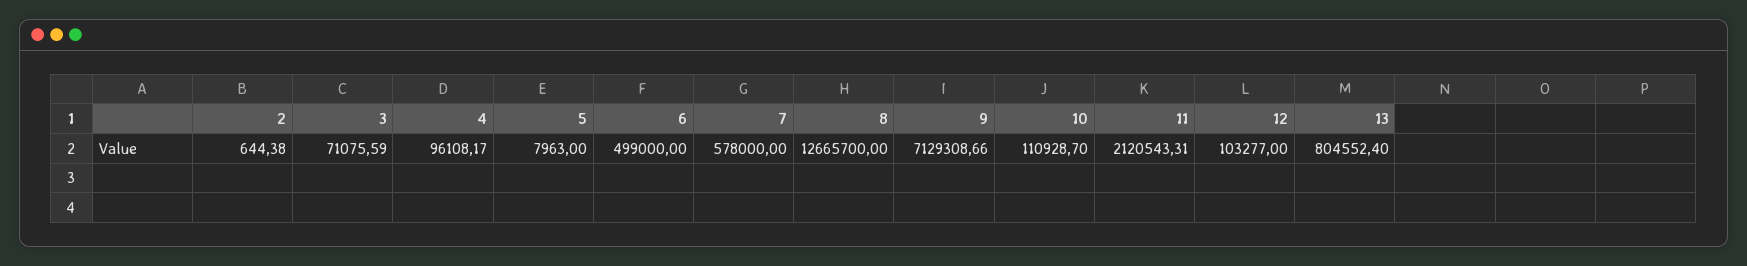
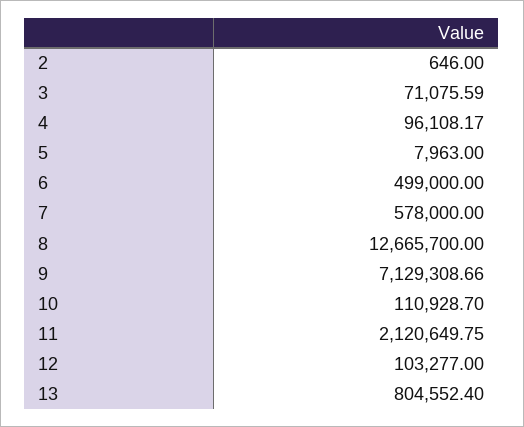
  {
-   "2": 644.38,
+   "2": 646,
    "3": 71075.59,
    "4": 96108.17,
    "5": 7963,
    "6": 499000,
    "7": 578000,
    "8": 12665700,
    "9": 7129308.66,
    "10": 110928.7,
-   "11": 2120543.31,
+   "11": 2120649.75,
    "12": 103277,
    "13": 804552.4
  }

